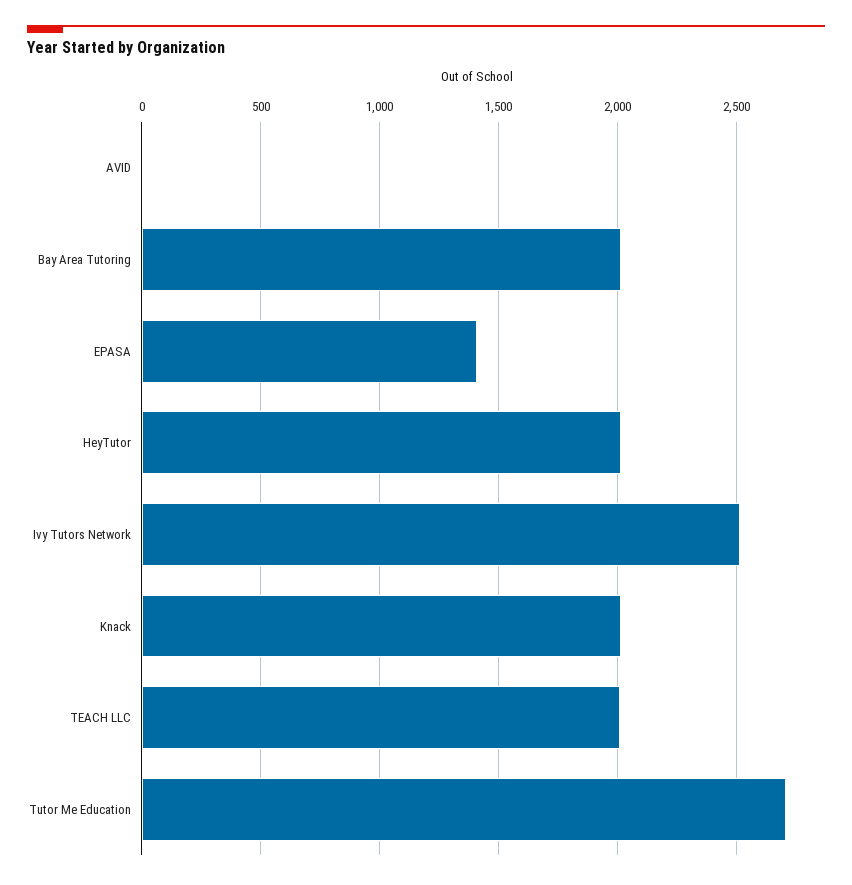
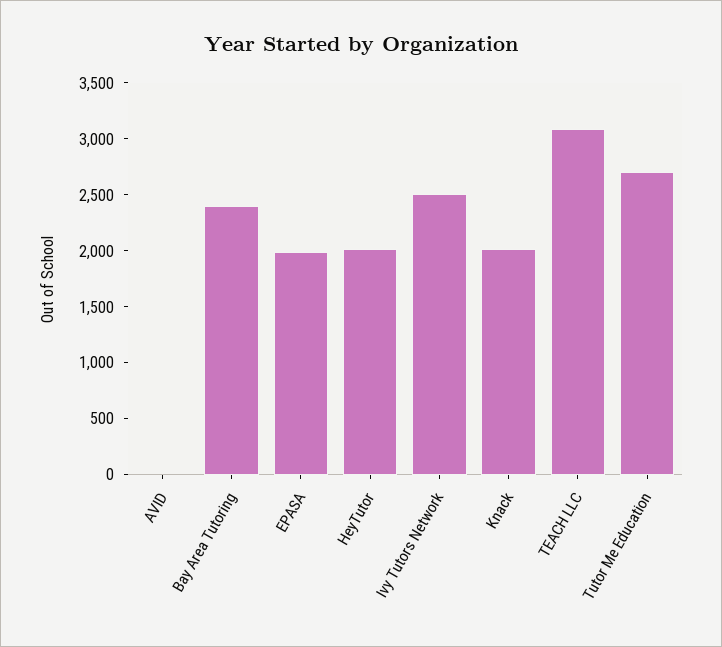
  {
    "AVID": 0,
-   "Bay Area Tutoring": 2000,
+   "Bay Area Tutoring": 2400,
-   "EPASA": 1400,
+   "EPASA": 2000,
    "HeyTutor": 2000,
    "Ivy Tutors Network": 2500,
    "Knack": 2000,
-   "TEACH LLC": 2000,
+   "TEACH LLC": 3100,
    "Tutor Me Education": 2700
  }

